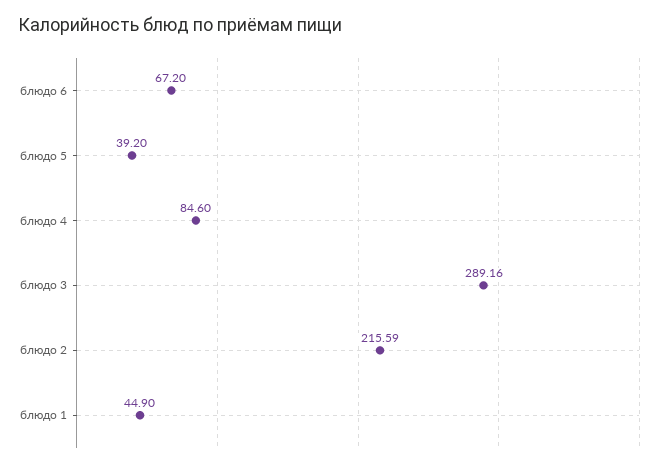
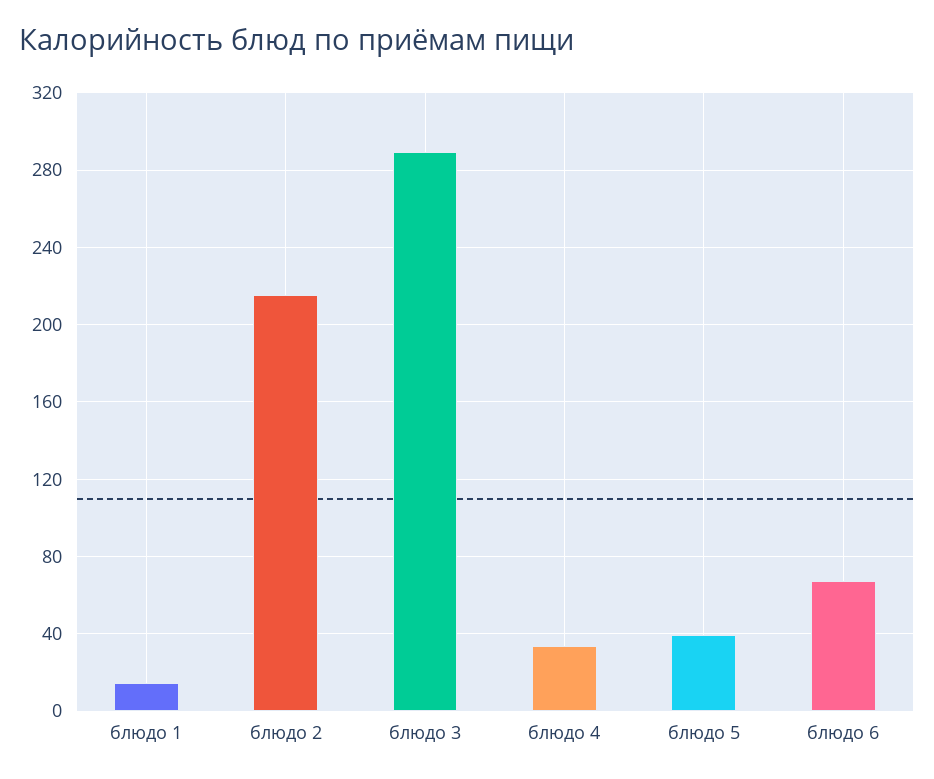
  {
    "блюдо 6": 67.2,
    "блюдо 5": 39.2,
-   "блюдо 4": 84.6,
+   "блюдо 4": 35,
    "блюдо 3": 289.16,
    "блюдо 2": 215.59,
-   "блюдо 1": 44.9
+   "блюдо 1": 15
  }

